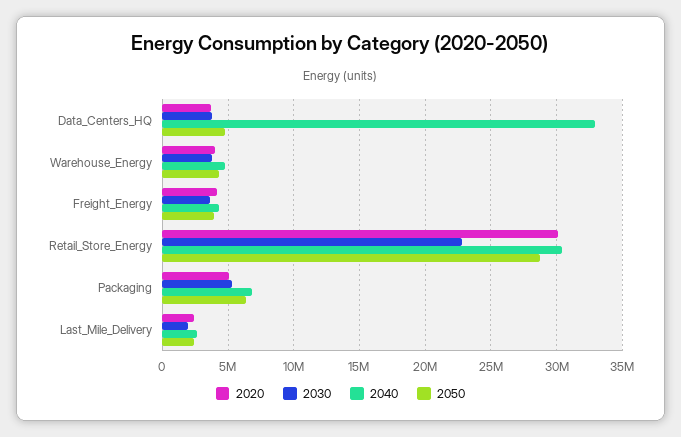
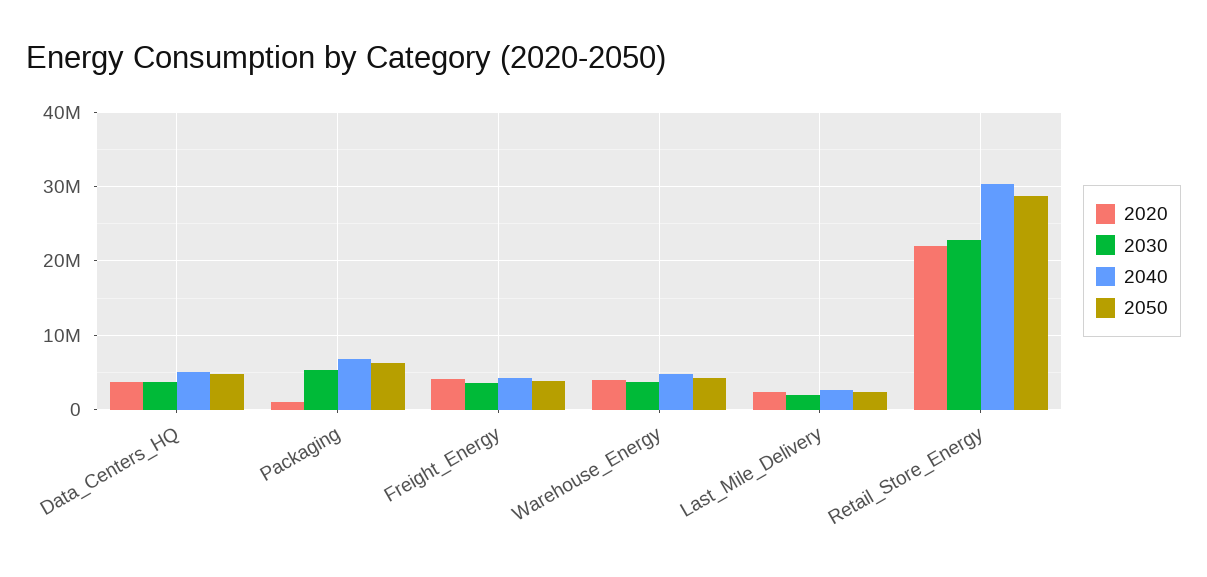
  {
    "2020": {
      "Data_Centers_HQ": 3500000,
      "Warehouse_Energy": 4000000,
      "Freight_Energy": 4000000,
-     "Retail_Store_Energy": 30000000,
+     "Retail_Store_Energy": 22000000,
-     "Packaging": 5000000,
+     "Packaging": 1000000,
      "Last_Mile_Delivery": 2500000
    },
    "2030": {
      "Data_Centers_HQ": 4000000,
      "Warehouse_Energy": 3500000,
      "Freight_Energy": 3500000,
      "Retail_Store_Energy": 23000000,
      "Packaging": 5500000,
      "Last_Mile_Delivery": 2000000
    },
    "2040": {
-     "Data_Centers_HQ": 33000000,
+     "Data_Centers_HQ": 5000000,
      "Warehouse_Energy": 5000000,
      "Freight_Energy": 4500000,
      "Retail_Store_Energy": 30500000,
      "Packaging": 7000000,
      "Last_Mile_Delivery": 2500000
    },
    "2050": {
      "Data_Centers_HQ": 5000000,
      "Warehouse_Energy": 4500000,
      "Freight_Energy": 4000000,
      "Retail_Store_Energy": 28500000,
      "Packaging": 6500000,
      "Last_Mile_Delivery": 2500000
    }
  }

